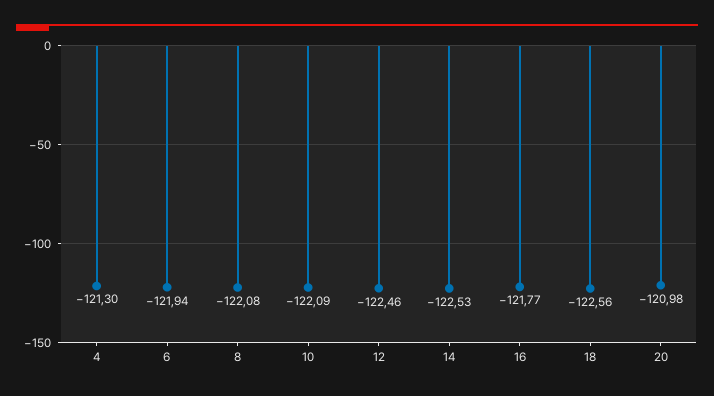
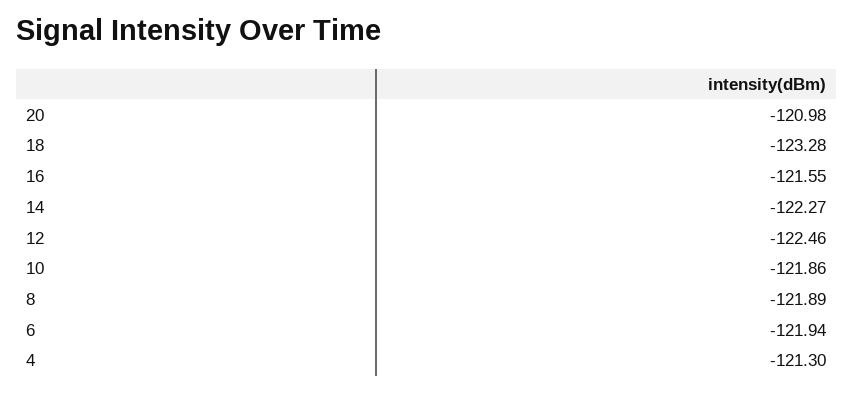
  {
    "4": -121.3,
    "6": -121.94,
-   "8": -122.08,
+   "8": -121.89,
-   "10": -122.09,
+   "10": -121.86,
    "12": -122.46,
-   "14": -122.53,
+   "14": -122.27,
-   "16": -121.77,
+   "16": -121.55,
-   "18": -122.56,
+   "18": -123.28,
    "20": -120.98
  }

